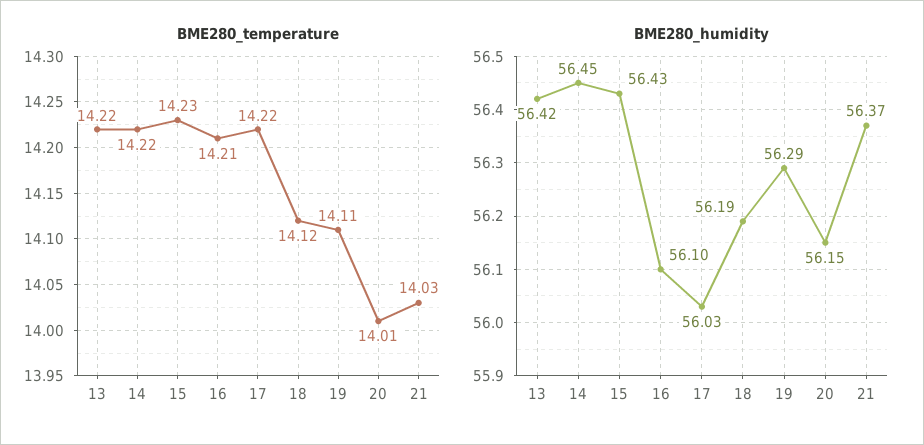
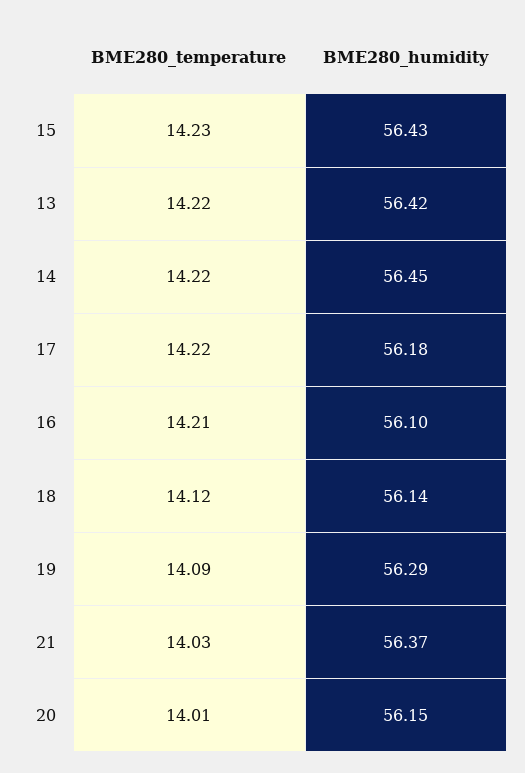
  {
    "BME280_temperature": {
      "13": 14.22,
      "14": 14.22,
      "15": 14.23,
      "16": 14.21,
      "17": 14.22,
      "18": 14.12,
-     "19": 14.11,
+     "19": 14.09,
      "20": 14.01,
      "21": 14.03
    },
    "BME280_humidity": {
      "13": 56.42,
      "14": 56.45,
      "15": 56.43,
      "16": 56.1,
-     "17": 56.03,
+     "17": 56.18,
-     "18": 56.19,
+     "18": 56.14,
      "19": 56.29,
      "20": 56.15,
      "21": 56.37
    }
  }

